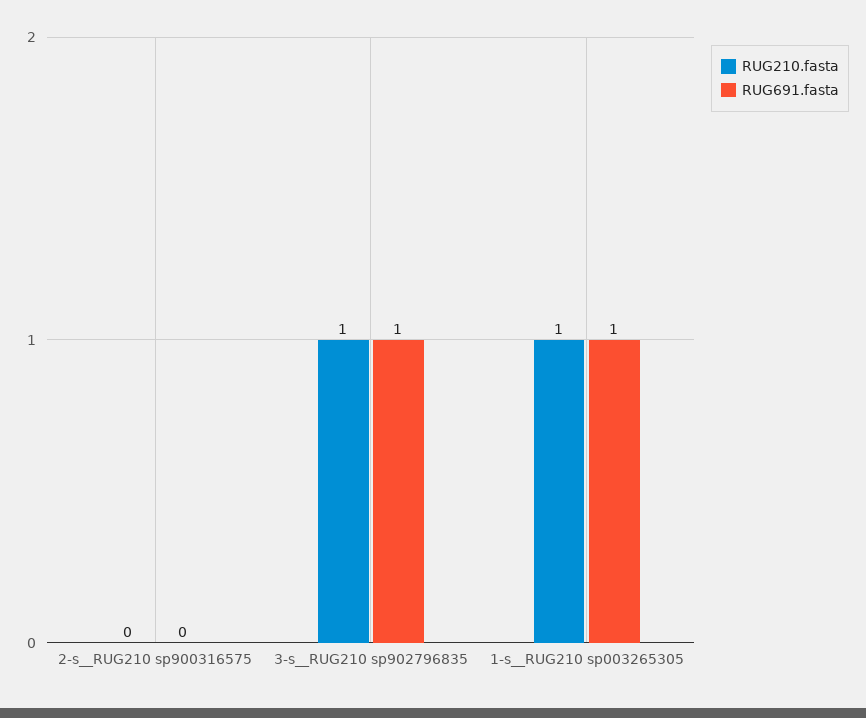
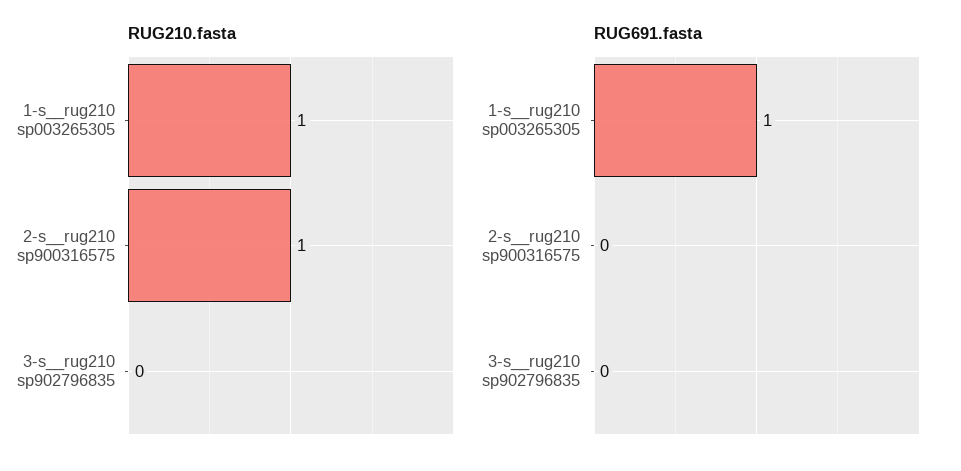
  {
    "RUG210.fasta": {
-     "2-s__RUG210 sp900316575": 0,
+     "2-s__RUG210 sp900316575": 1,
-     "3-s__RUG210 sp902796835": 1,
+     "3-s__RUG210 sp902796835": 0,
      "1-s__RUG210 sp003265305": 1
    },
    "RUG691.fasta": {
      "2-s__RUG210 sp900316575": 0,
-     "3-s__RUG210 sp902796835": 1,
+     "3-s__RUG210 sp902796835": 0,
      "1-s__RUG210 sp003265305": 1
    }
  }

